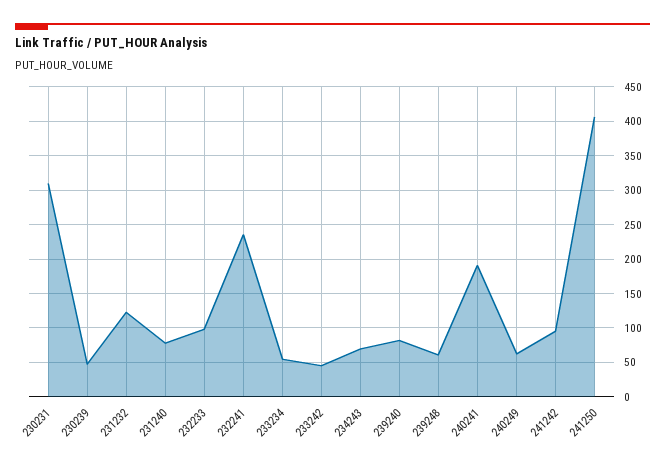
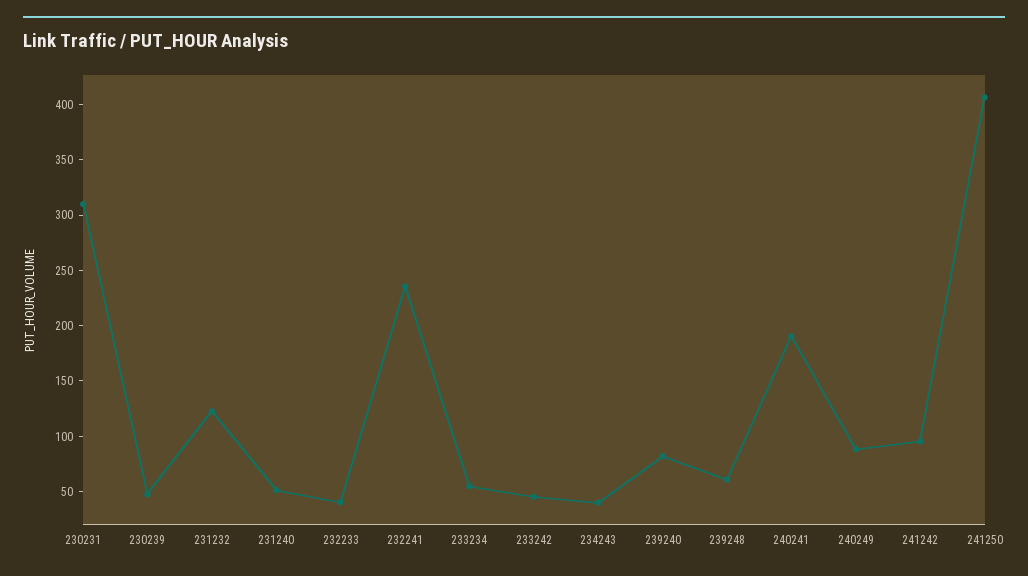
  {
    "230231": 310,
    "230239": 50,
    "231232": 120,
-   "231240": 80,
+   "231240": 50,
-   "232233": 100,
+   "232233": 40,
    "232241": 240,
    "233234": 50,
    "233242": 50,
-   "234243": 70,
+   "234243": 40,
    "239240": 80,
    "239248": 60,
    "240241": 190,
-   "240249": 60,
+   "240249": 90,
    "241242": 100,
    "241250": 410
  }

